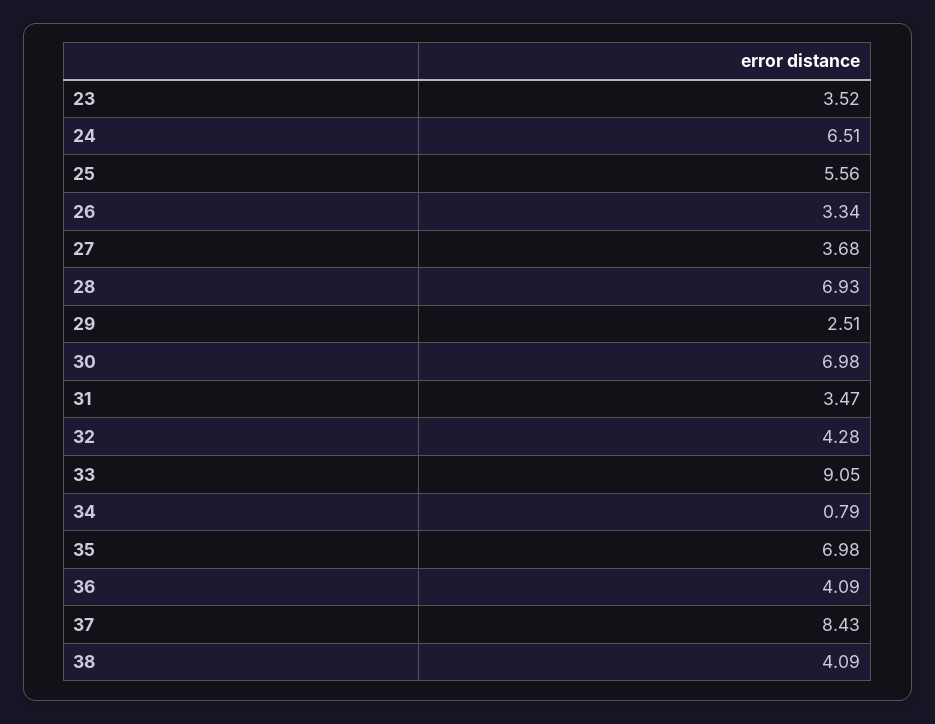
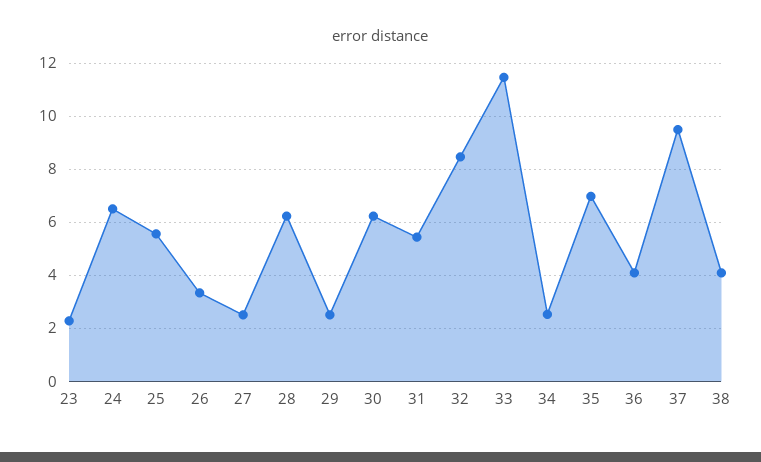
  {
-   "23": 3.52,
+   "23": 2.25,
    "24": 6.51,
    "25": 5.56,
    "26": 3.34,
-   "27": 3.68,
+   "27": 2.5,
-   "28": 6.93,
+   "28": 6.25,
    "29": 2.51,
-   "30": 6.98,
+   "30": 6.25,
-   "31": 3.47,
+   "31": 5.5,
-   "32": 4.28,
+   "32": 8.5,
-   "33": 9.05,
+   "33": 11.5,
-   "34": 0.79,
+   "34": 2.5,
    "35": 6.98,
    "36": 4.09,
-   "37": 8.43,
+   "37": 9.5,
    "38": 4.09
  }

